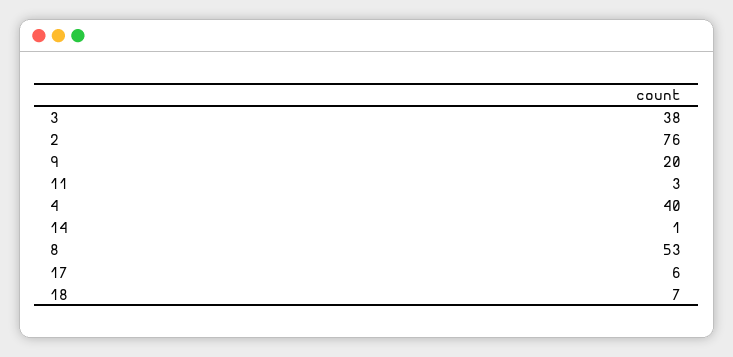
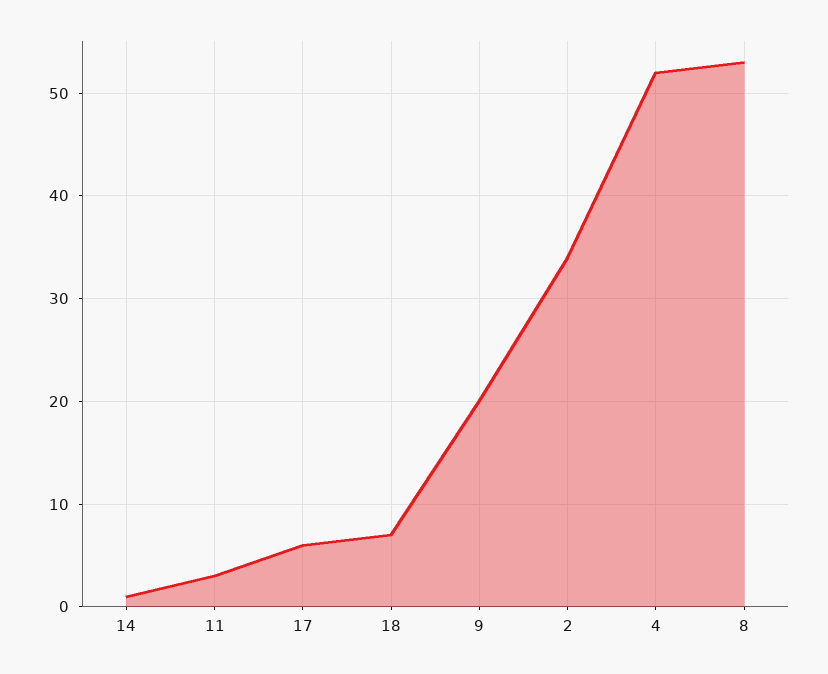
  {
-   "3": 38,
-   "2": 76,
+   "2": 34,
    "9": 20,
    "11": 3,
-   "4": 40,
+   "4": 52,
    "14": 1,
    "8": 53,
    "17": 6,
    "18": 7
  }

